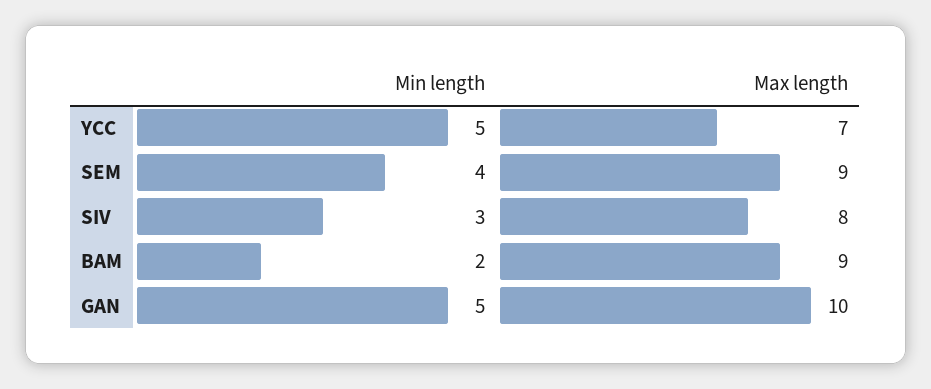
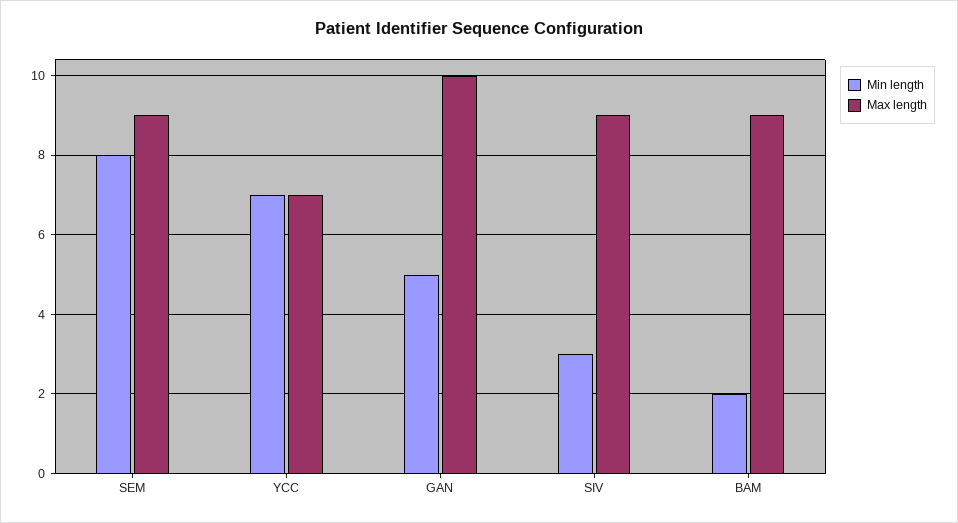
  {
    "Min length": {
-     "YCC": 5,
+     "YCC": 7,
-     "SEM": 4,
+     "SEM": 8,
      "SIV": 3,
      "BAM": 2,
      "GAN": 5
    },
    "Max length": {
      "YCC": 7,
      "SEM": 9,
-     "SIV": 8,
+     "SIV": 9,
      "BAM": 9,
      "GAN": 10
    }
  }

